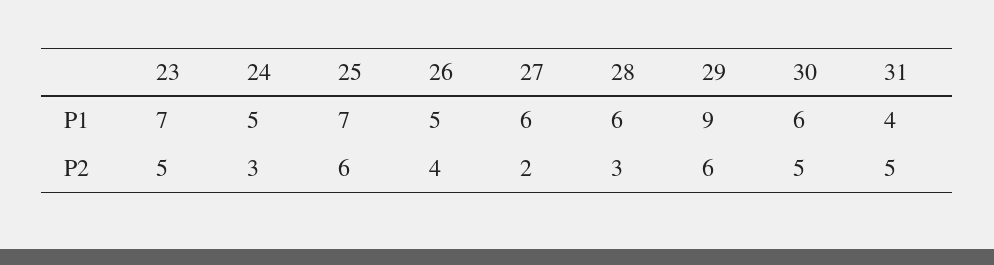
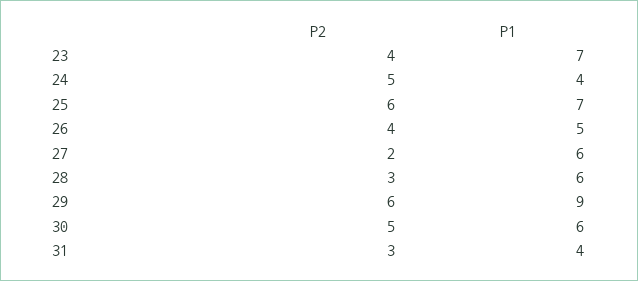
  {
    "23": {
      "P1": 7,
-     "P2": 5
+     "P2": 4
    },
    "24": {
-     "P1": 5,
+     "P1": 4,
-     "P2": 3
+     "P2": 5
    },
    "25": {
      "P1": 7,
      "P2": 6
    },
    "26": {
      "P1": 5,
      "P2": 4
    },
    "27": {
      "P1": 6,
      "P2": 2
    },
    "28": {
      "P1": 6,
      "P2": 3
    },
    "29": {
      "P1": 9,
      "P2": 6
    },
    "30": {
      "P1": 6,
      "P2": 5
    },
    "31": {
      "P1": 4,
-     "P2": 5
+     "P2": 3
    }
  }

